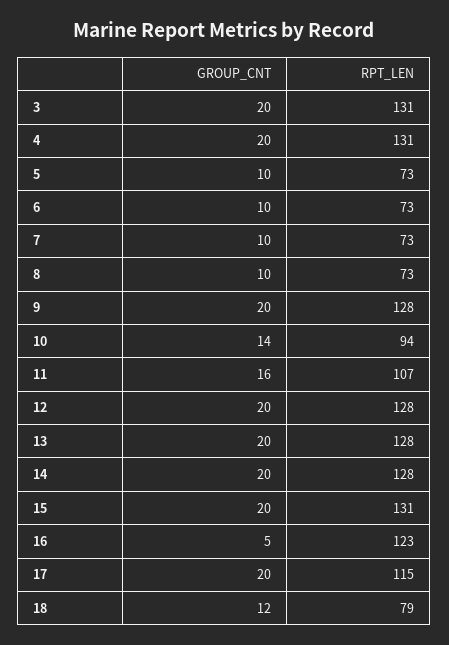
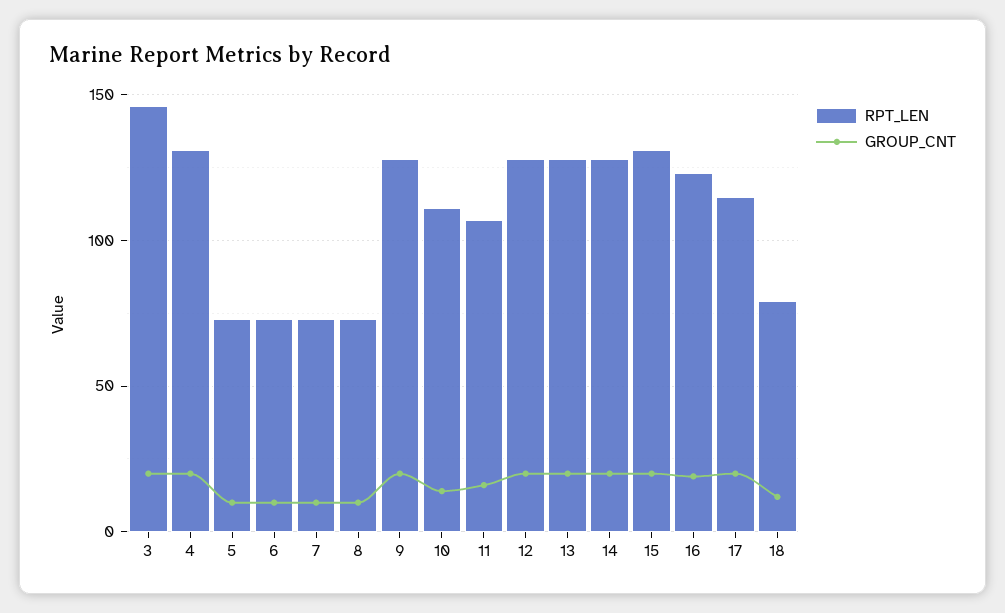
  {
    "GROUP_CNT": {
      "3": 20,
      "4": 20,
      "5": 10,
      "6": 10,
      "7": 10,
      "8": 10,
      "9": 20,
      "10": 14,
      "11": 16,
      "12": 20,
      "13": 20,
      "14": 20,
      "15": 20,
-     "16": 5,
+     "16": 20,
      "17": 20,
      "18": 12
    },
    "RPT_LEN": {
-     "3": 131,
+     "3": 145,
      "4": 131,
      "5": 73,
      "6": 73,
      "7": 73,
      "8": 73,
      "9": 128,
-     "10": 94,
+     "10": 110,
      "11": 107,
      "12": 128,
      "13": 128,
      "14": 128,
      "15": 131,
      "16": 123,
      "17": 115,
      "18": 79
    }
  }

